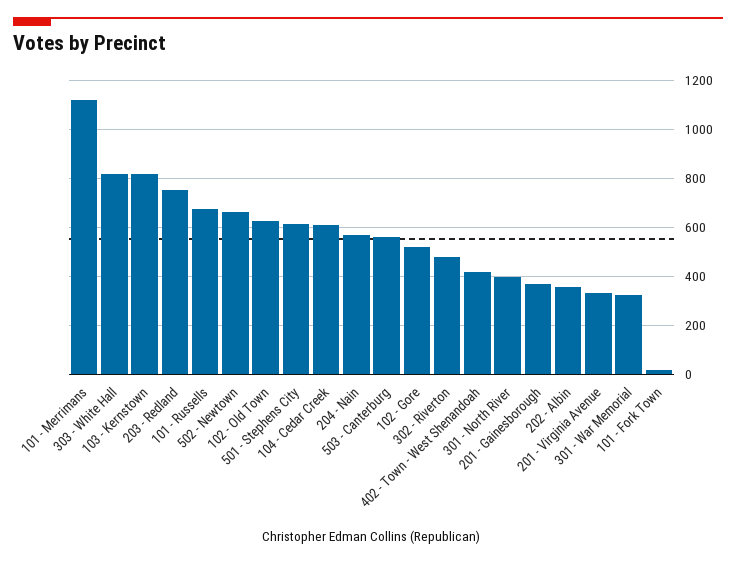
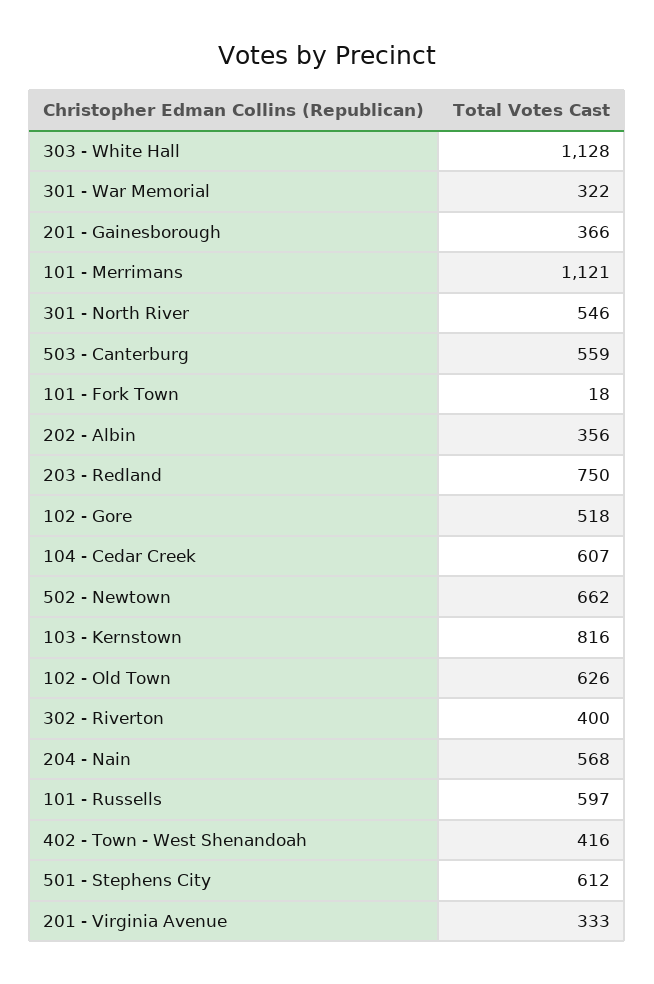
  {
    "101 - Merrimans": 1121,
-   "303 - White Hall": 825,
+   "303 - White Hall": 1128,
    "103 - Kernstown": 816,
    "203 - Redland": 750,
-   "101 - Russells": 675,
+   "101 - Russells": 597,
    "502 - Newtown": 662,
    "102 - Old Town": 626,
    "501 - Stephens City": 612,
    "104 - Cedar Creek": 607,
    "204 - Nain": 568,
    "503 - Canterburg": 559,
    "102 - Gore": 518,
-   "302 - Riverton": 475,
+   "302 - Riverton": 400,
    "402 - Town - West Shenandoah": 416,
-   "301 - North River": 400,
+   "301 - North River": 546,
    "201 - Gainesborough": 366,
    "202 - Albin": 356,
    "201 - Virginia Avenue": 333,
    "301 - War Memorial": 322,
    "101 - Fork Town": 18
  }

